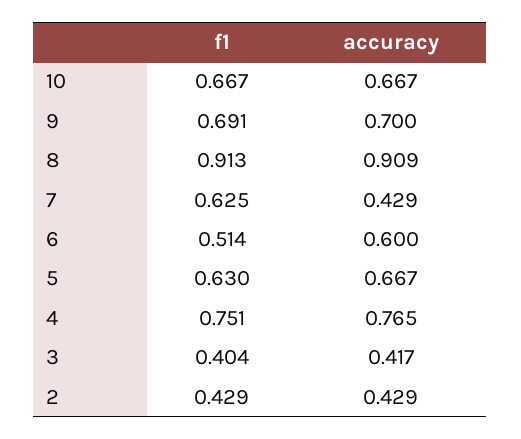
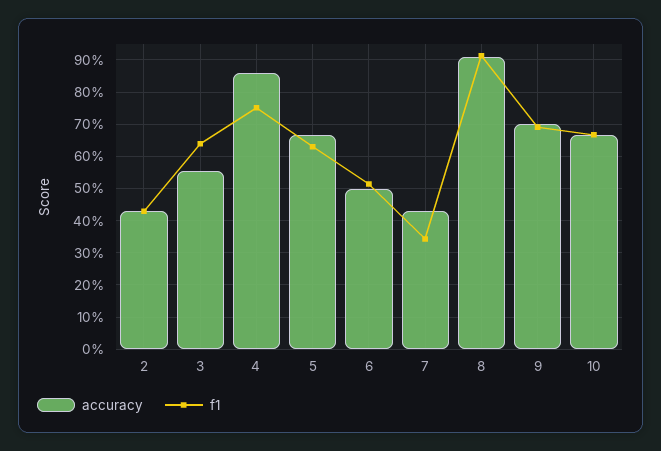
  {
    "f1": {
      "10": 0.667,
      "9": 0.691,
      "8": 0.913,
-     "7": 0.625,
+     "7": 0.34,
      "6": 0.514,
      "5": 0.63,
      "4": 0.751,
-     "3": 0.404,
+     "3": 0.64,
      "2": 0.429
    },
    "accuracy": {
      "10": 0.667,
      "9": 0.7,
      "8": 0.909,
      "7": 0.429,
-     "6": 0.6,
+     "6": 0.5,
      "5": 0.667,
-     "4": 0.765,
+     "4": 0.86,
-     "3": 0.417,
+     "3": 0.56,
      "2": 0.429
    }
  }

